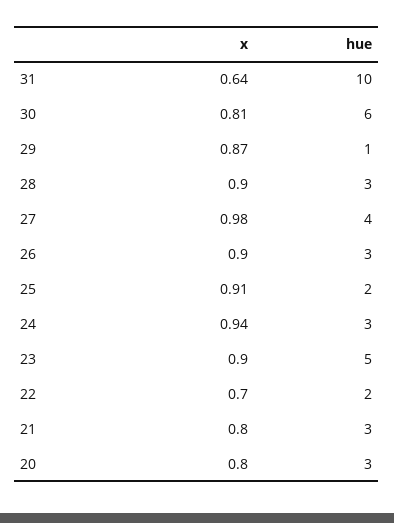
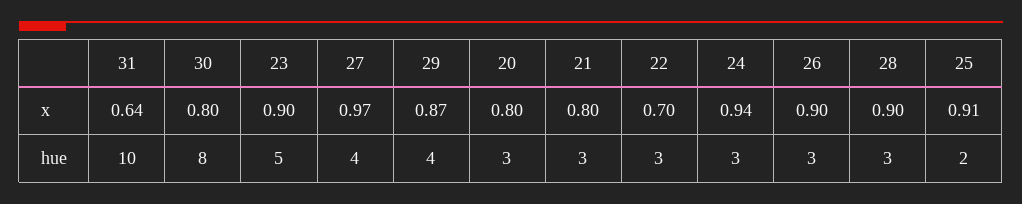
  {
    "x": {
      "31": 0.64,
-     "30": 0.81,
+     "30": 0.8,
      "29": 0.87,
      "28": 0.9,
-     "27": 0.98,
+     "27": 0.97,
      "26": 0.9,
      "25": 0.91,
      "24": 0.94,
      "23": 0.9,
      "22": 0.7,
      "21": 0.8,
      "20": 0.8
    },
    "hue": {
      "31": 10,
-     "30": 6,
+     "30": 8,
-     "29": 1,
+     "29": 4,
      "28": 3,
      "27": 4,
      "26": 3,
      "25": 2,
      "24": 3,
      "23": 5,
-     "22": 2,
+     "22": 3,
      "21": 3,
      "20": 3
    }
  }

